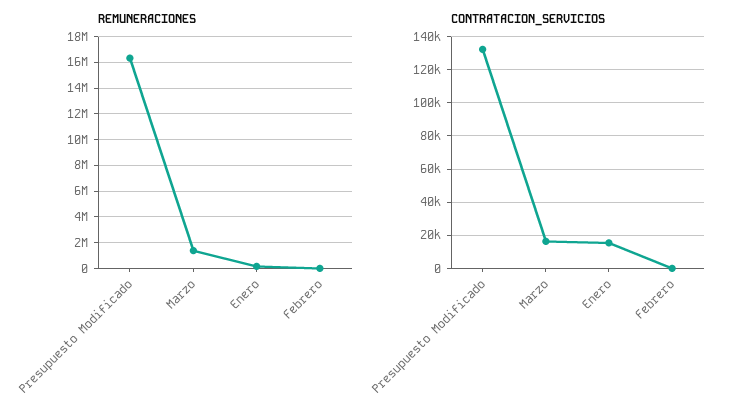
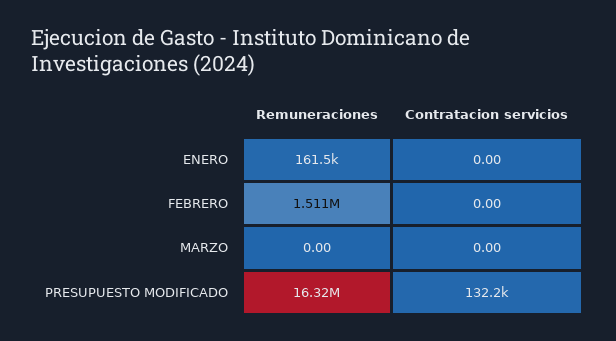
  {
    "REMUNERACIONES": {
      "Presupuesto Modificado": 16320000,
-     "Marzo": 1500000,
+     "Marzo": 0,
      "Enero": 161500,
-     "Febrero": 0
+     "Febrero": 1511000
    },
    "CONTRATACION_SERVICIOS": {
      "Presupuesto Modificado": 132200,
-     "Marzo": 15000,
+     "Marzo": 0,
-     "Enero": 15000,
+     "Enero": 0,
      "Febrero": 0
    }
  }

